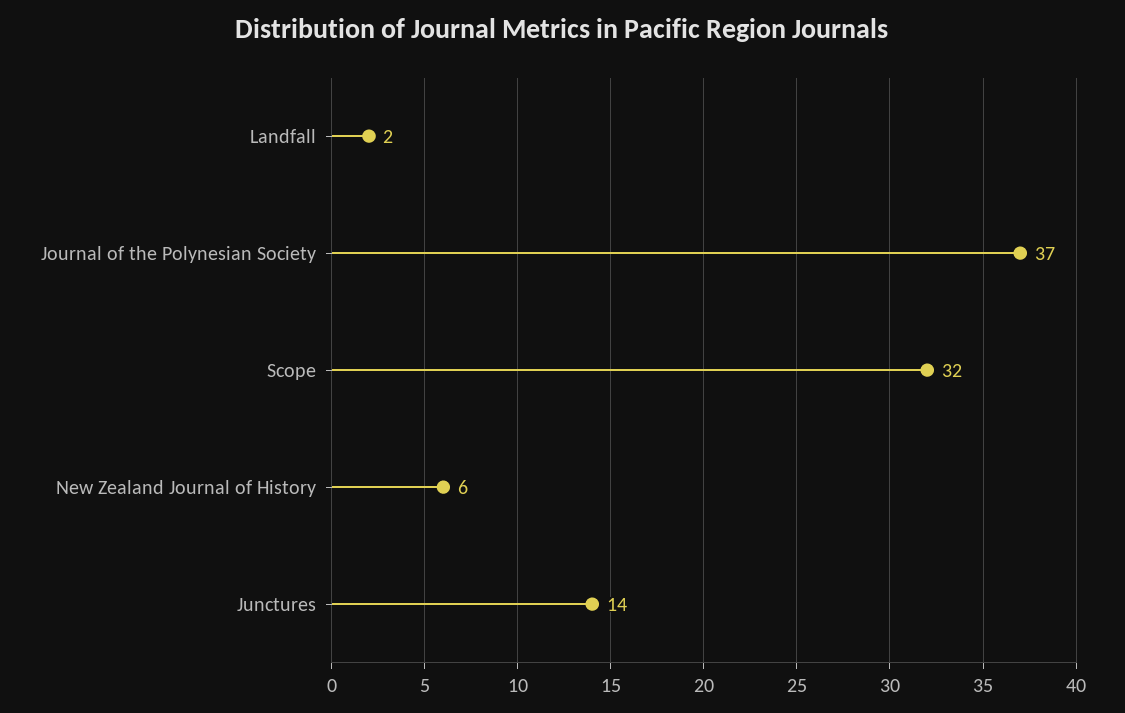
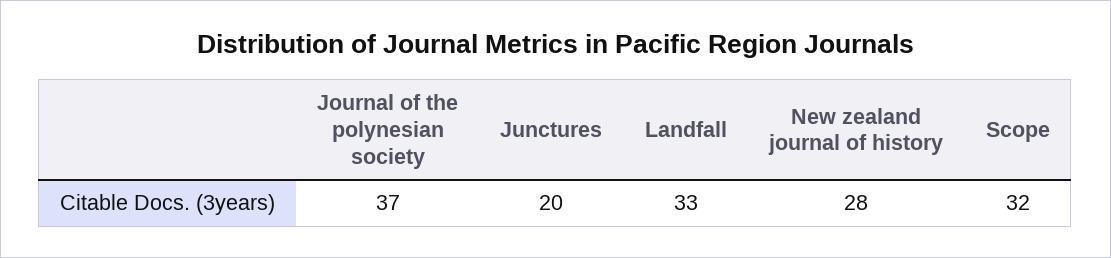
  {
-   "Landfall": 2,
+   "Landfall": 33,
    "Journal of the Polynesian Society": 37,
    "Scope": 32,
-   "New Zealand Journal of History": 6,
+   "New Zealand Journal of History": 28,
-   "Junctures": 14
+   "Junctures": 20
  }

